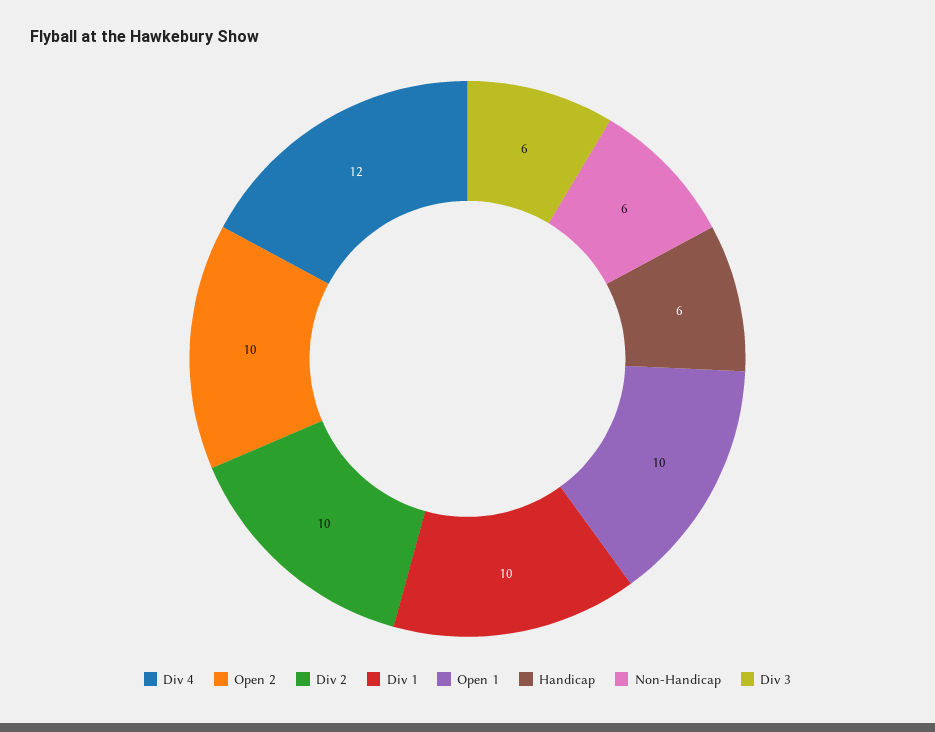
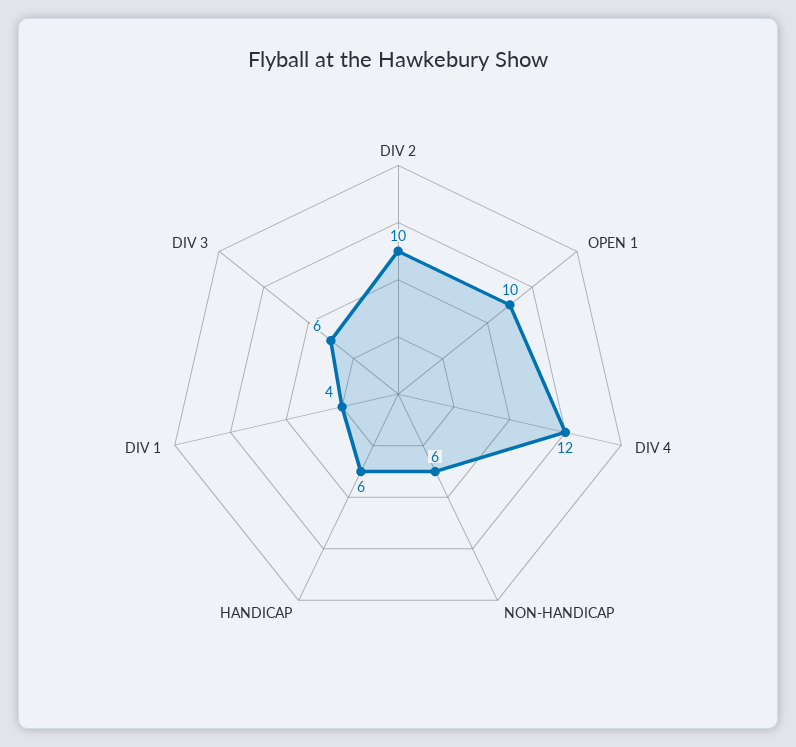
  {
    "Div 4": 12,
-   "Open 2": 10,
    "Div 2": 10,
-   "Div 1": 10,
+   "Div 1": 4,
    "Open 1": 10,
    "Handicap": 6,
    "Non-Handicap": 6,
    "Div 3": 6
  }

